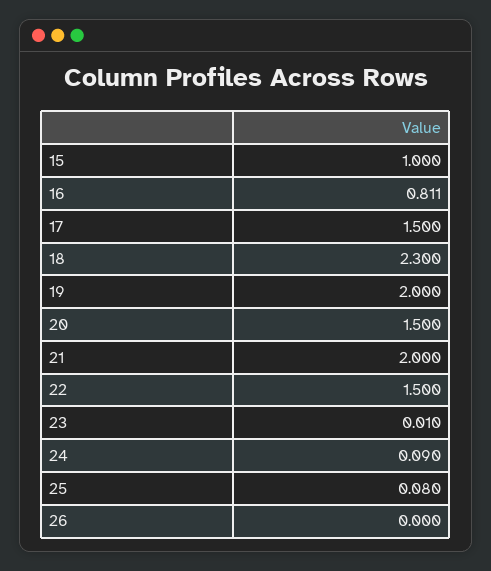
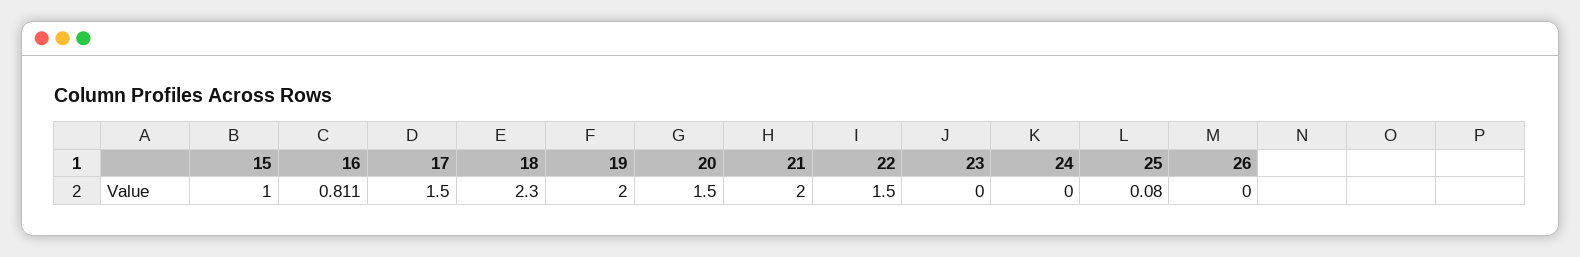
  {
    "15": 1,
    "16": 0.811,
    "17": 1.5,
    "18": 2.3,
    "19": 2,
    "20": 1.5,
    "21": 2,
    "22": 1.5,
-   "23": 0.01,
+   "23": 0,
-   "24": 0.09,
+   "24": 0,
    "25": 0.08,
    "26": 0
  }

